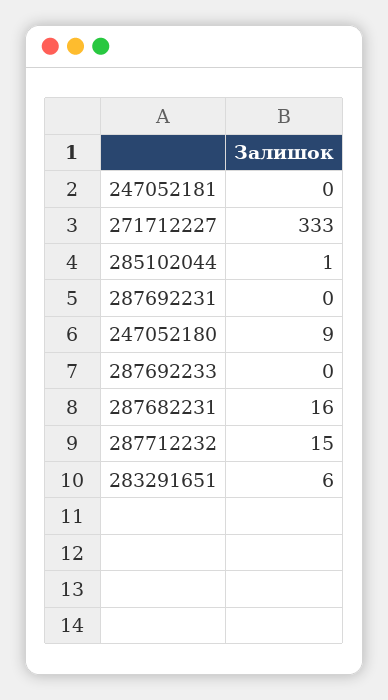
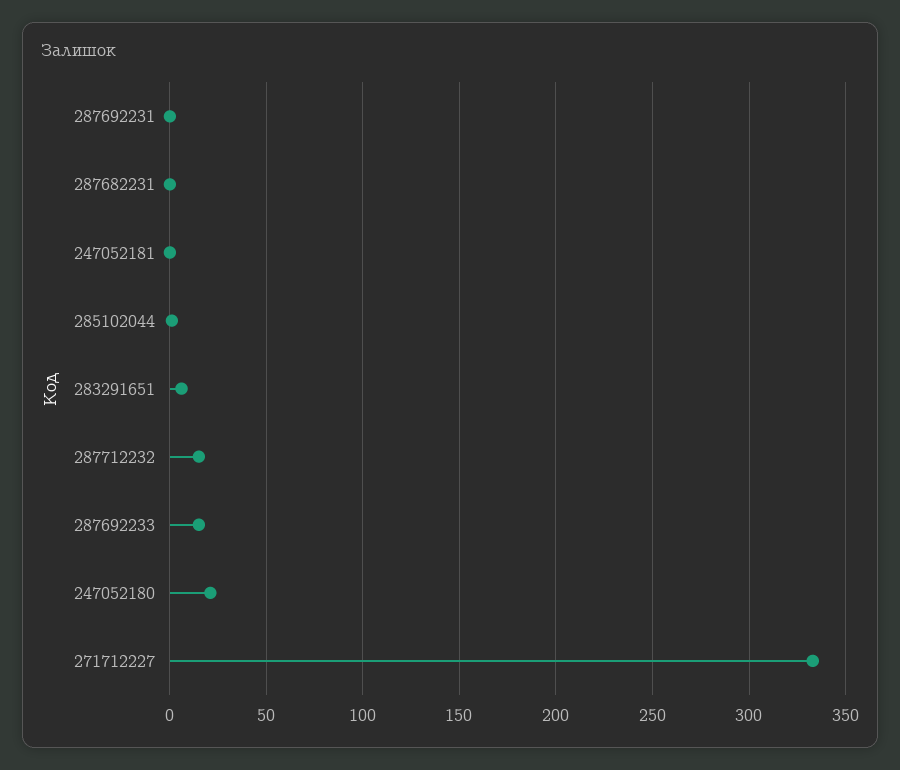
  {
    "247052181": 0,
    "271712227": 333,
    "285102044": 1,
    "287692231": 0,
-   "247052180": 9,
+   "247052180": 20,
-   "287692233": 0,
+   "287692233": 15,
-   "287682231": 16,
+   "287682231": 0,
    "287712232": 15,
    "283291651": 6
  }

